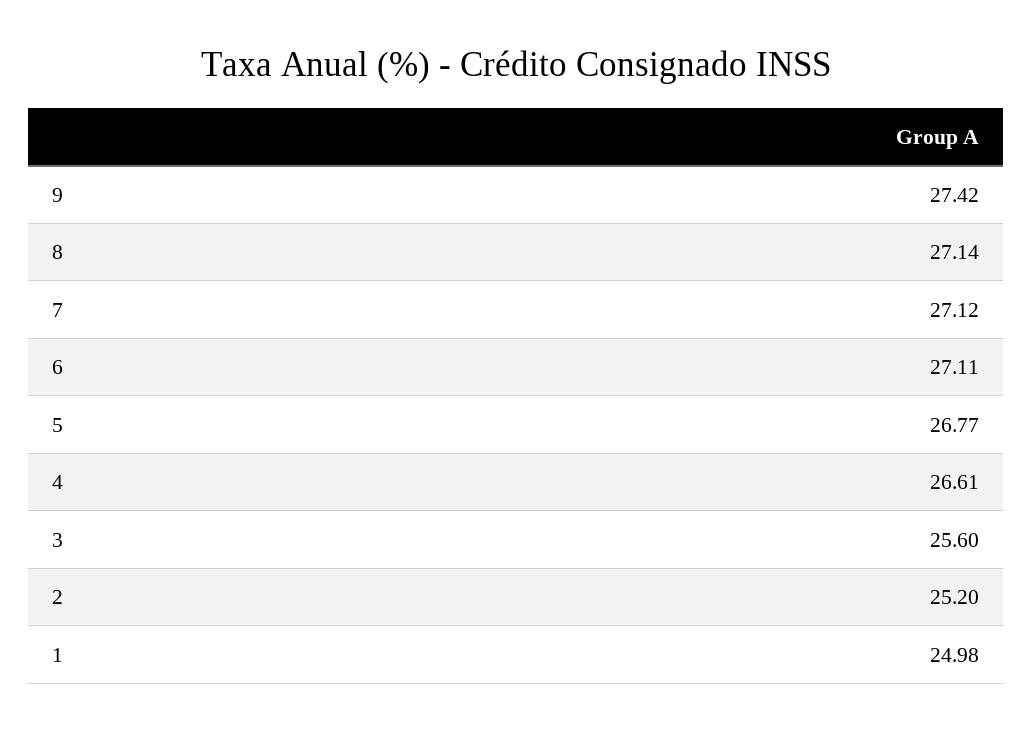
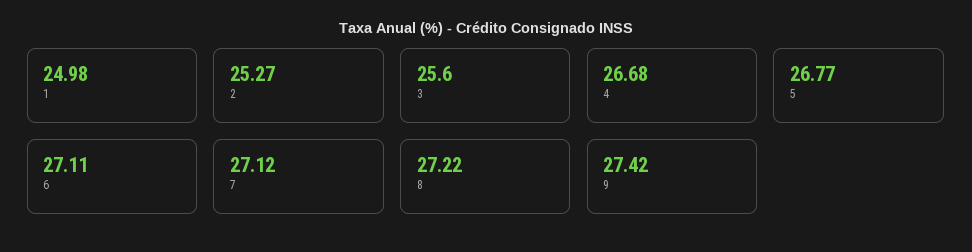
  {
    "9": 27.42,
-   "8": 27.14,
+   "8": 27.22,
    "7": 27.12,
    "6": 27.11,
    "5": 26.77,
-   "4": 26.61,
+   "4": 26.68,
    "3": 25.6,
-   "2": 25.2,
+   "2": 25.27,
    "1": 24.98
  }

